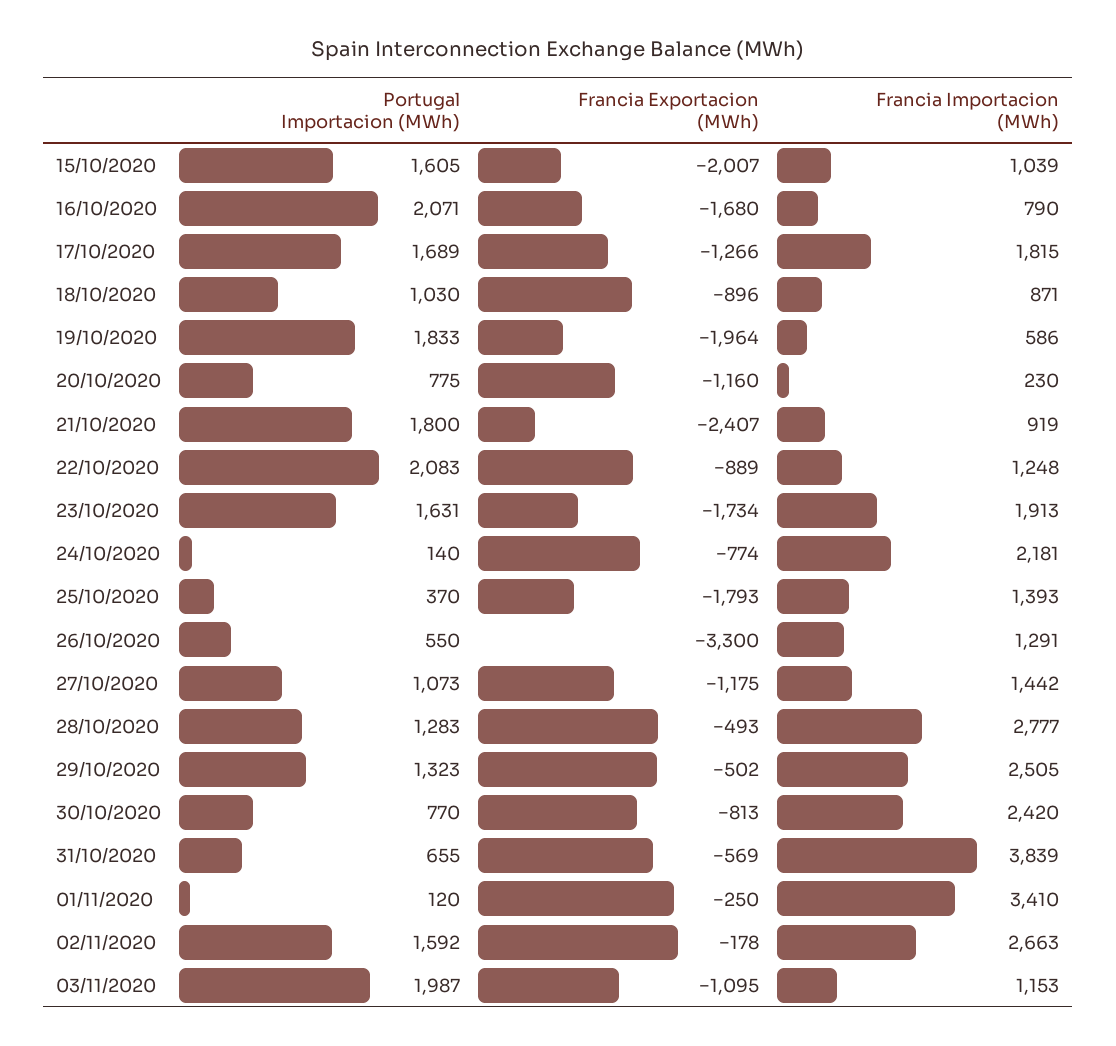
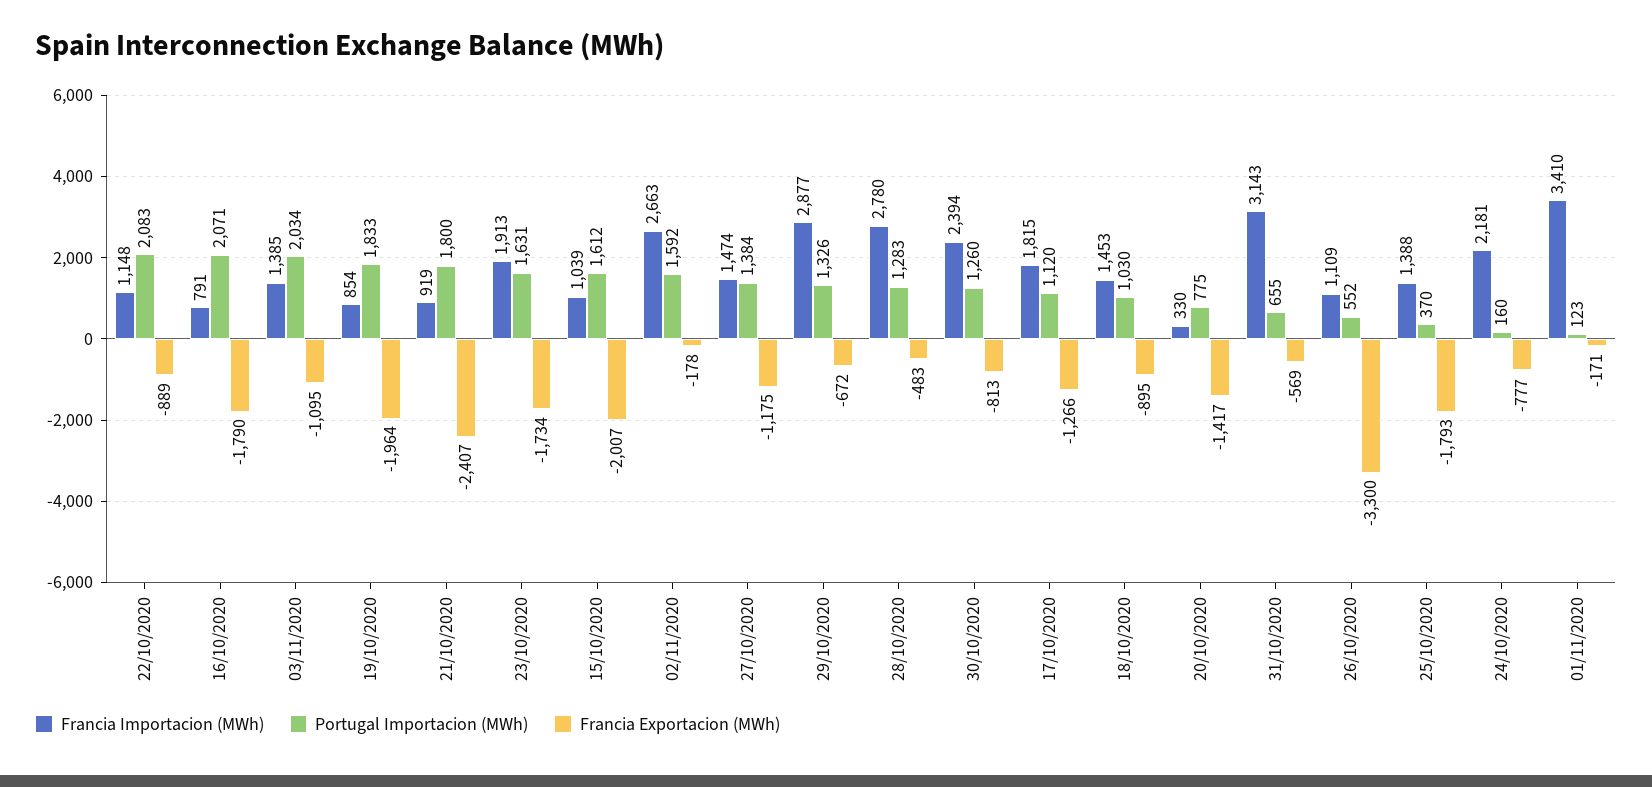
  {
    "Portugal Importacion (MWh)": {
-     "15/10/2020": 1605,
+     "15/10/2020": 1612,
      "16/10/2020": 2071,
-     "17/10/2020": 1689,
+     "17/10/2020": 1120,
      "18/10/2020": 1030,
      "19/10/2020": 1833,
      "20/10/2020": 775,
      "21/10/2020": 1800,
      "22/10/2020": 2083,
      "23/10/2020": 1631,
-     "24/10/2020": 140,
+     "24/10/2020": 160,
      "25/10/2020": 370,
-     "26/10/2020": 550,
+     "26/10/2020": 552,
-     "27/10/2020": 1073,
+     "27/10/2020": 1384,
      "28/10/2020": 1283,
-     "29/10/2020": 1323,
+     "29/10/2020": 1326,
-     "30/10/2020": 770,
+     "30/10/2020": 1260,
      "31/10/2020": 655,
-     "01/11/2020": 120,
+     "01/11/2020": 123,
      "02/11/2020": 1592,
-     "03/11/2020": 1987
+     "03/11/2020": 2034
    },
    "Francia Exportacion (MWh)": {
      "15/10/2020": -2007,
-     "16/10/2020": -1680,
+     "16/10/2020": -1790,
      "17/10/2020": -1266,
-     "18/10/2020": -896,
+     "18/10/2020": -895,
      "19/10/2020": -1964,
-     "20/10/2020": -1160,
+     "20/10/2020": -1417,
      "21/10/2020": -2407,
      "22/10/2020": -889,
      "23/10/2020": -1734,
-     "24/10/2020": -774,
+     "24/10/2020": -777,
      "25/10/2020": -1793,
      "26/10/2020": -3300,
      "27/10/2020": -1175,
-     "28/10/2020": -493,
+     "28/10/2020": -483,
-     "29/10/2020": -502,
+     "29/10/2020": -672,
      "30/10/2020": -813,
      "31/10/2020": -569,
-     "01/11/2020": -250,
+     "01/11/2020": -171,
      "02/11/2020": -178,
      "03/11/2020": -1095
    },
    "Francia Importacion (MWh)": {
      "15/10/2020": 1039,
-     "16/10/2020": 790,
+     "16/10/2020": 791,
      "17/10/2020": 1815,
-     "18/10/2020": 871,
+     "18/10/2020": 1453,
-     "19/10/2020": 586,
+     "19/10/2020": 854,
-     "20/10/2020": 230,
+     "20/10/2020": 330,
      "21/10/2020": 919,
-     "22/10/2020": 1248,
+     "22/10/2020": 1148,
      "23/10/2020": 1913,
      "24/10/2020": 2181,
-     "25/10/2020": 1393,
+     "25/10/2020": 1388,
-     "26/10/2020": 1291,
+     "26/10/2020": 1109,
-     "27/10/2020": 1442,
+     "27/10/2020": 1474,
-     "28/10/2020": 2777,
+     "28/10/2020": 2780,
-     "29/10/2020": 2505,
+     "29/10/2020": 2877,
-     "30/10/2020": 2420,
+     "30/10/2020": 2394,
-     "31/10/2020": 3839,
+     "31/10/2020": 3143,
      "01/11/2020": 3410,
      "02/11/2020": 2663,
-     "03/11/2020": 1153
+     "03/11/2020": 1385
    }
  }

